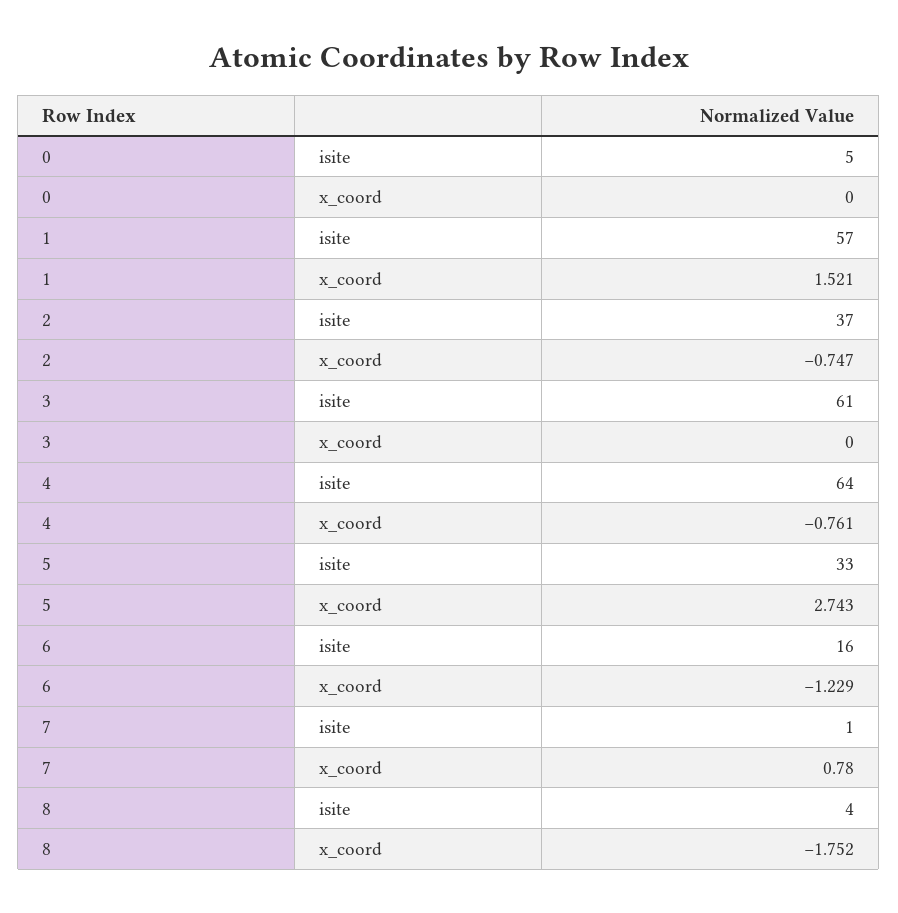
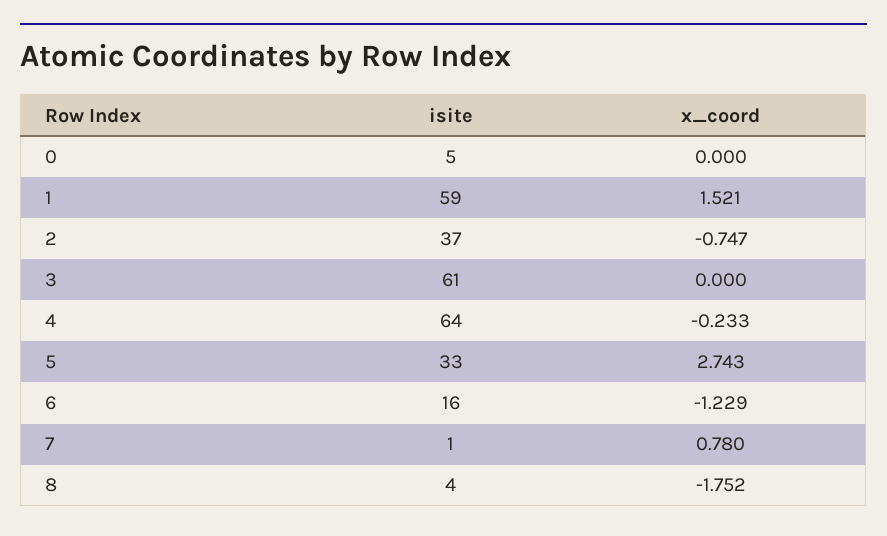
  {
    "0": {
      "isite": 5,
      "x_coord": 0
    },
    "1": {
-     "isite": 57,
+     "isite": 59,
      "x_coord": 1.521
    },
    "2": {
      "isite": 37,
      "x_coord": -0.747
    },
    "3": {
      "isite": 61,
      "x_coord": 0
    },
    "4": {
      "isite": 64,
-     "x_coord": -0.761
+     "x_coord": -0.233
    },
    "5": {
      "isite": 33,
      "x_coord": 2.743
    },
    "6": {
      "isite": 16,
      "x_coord": -1.229
    },
    "7": {
      "isite": 1,
      "x_coord": 0.78
    },
    "8": {
      "isite": 4,
      "x_coord": -1.752
    }
  }

